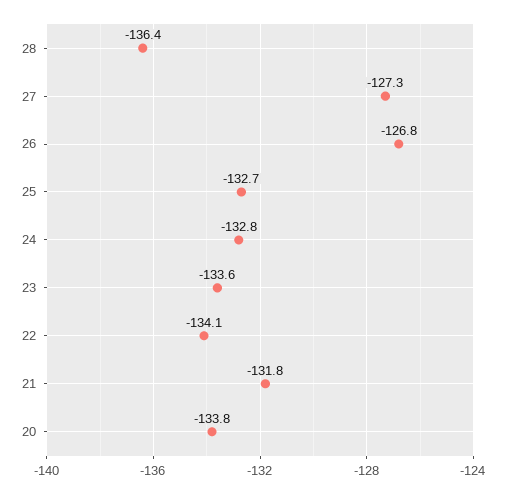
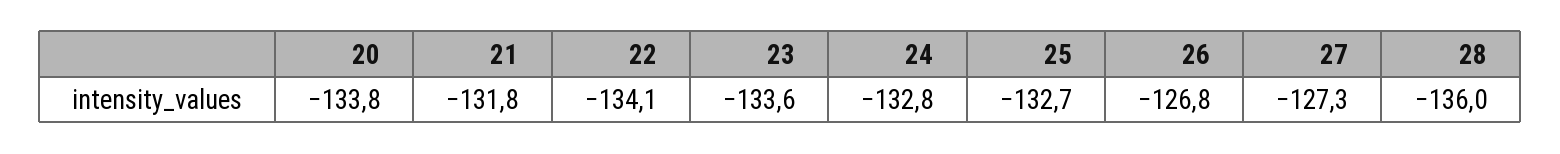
  {
-   "28": -136.4,
+   "28": -136,
    "27": -127.3,
    "26": -126.8,
    "25": -132.7,
    "24": -132.8,
    "23": -133.6,
    "22": -134.1,
    "21": -131.8,
    "20": -133.8
  }

